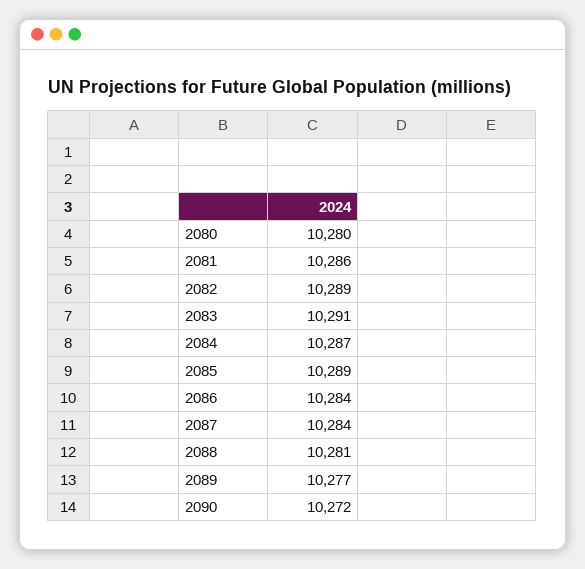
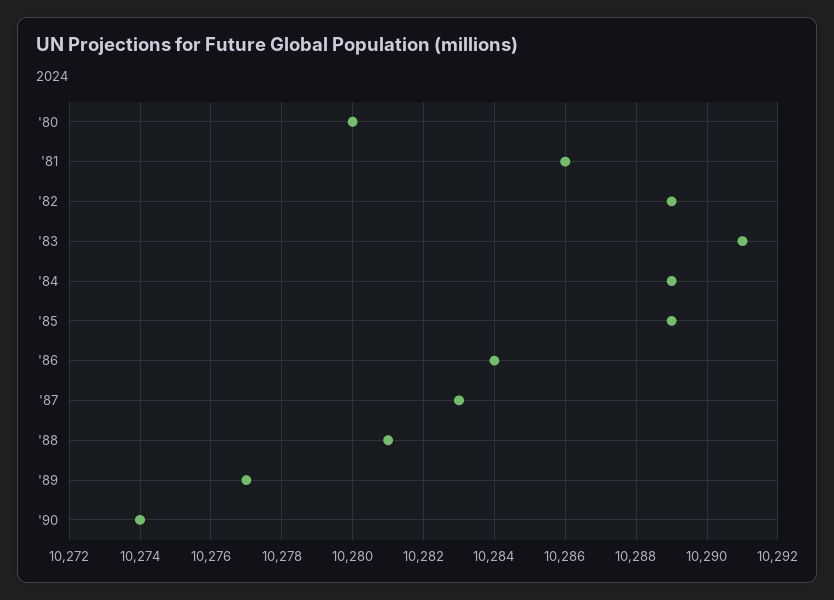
  {
    "2080": 10280,
    "2081": 10286,
    "2082": 10289,
    "2083": 10291,
-   "2084": 10287,
+   "2084": 10289,
    "2085": 10289,
    "2086": 10284,
-   "2087": 10284,
+   "2087": 10283,
    "2088": 10281,
    "2089": 10277,
-   "2090": 10272
+   "2090": 10274
  }

